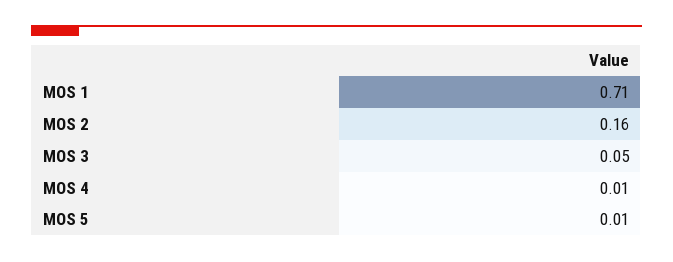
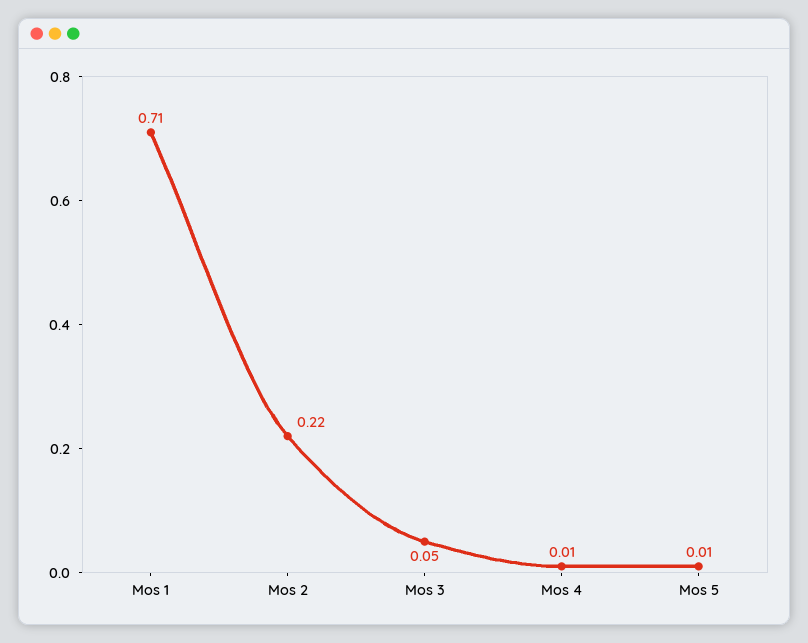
  {
    "MOS 1": 0.71,
-   "MOS 2": 0.16,
+   "MOS 2": 0.22,
    "MOS 3": 0.05,
    "MOS 4": 0.01,
    "MOS 5": 0.01
  }

